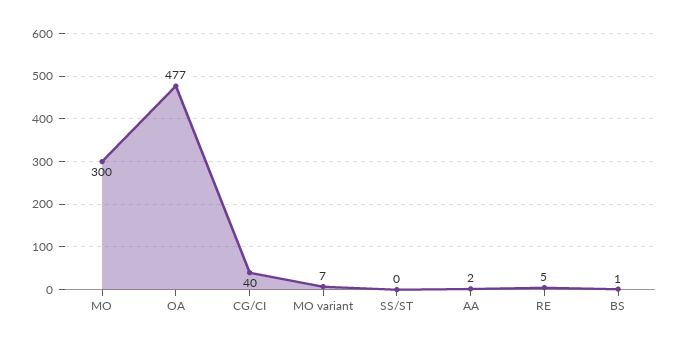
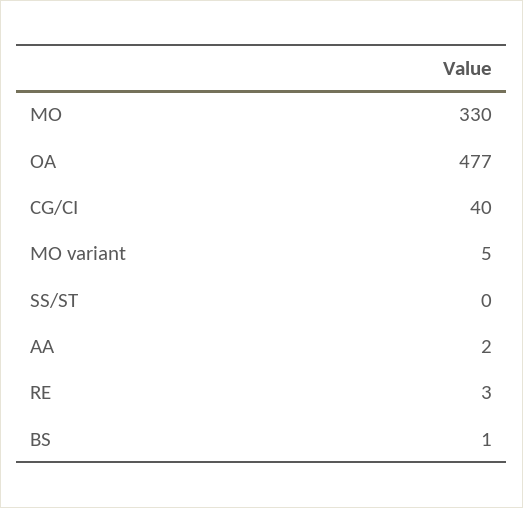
  {
-   "MO": 300,
+   "MO": 330,
    "OA": 477,
    "CG/CI": 40,
-   "MO variant": 7,
+   "MO variant": 5,
    "SS/ST": 0,
    "AA": 2,
-   "RE": 5,
+   "RE": 3,
    "BS": 1
  }

